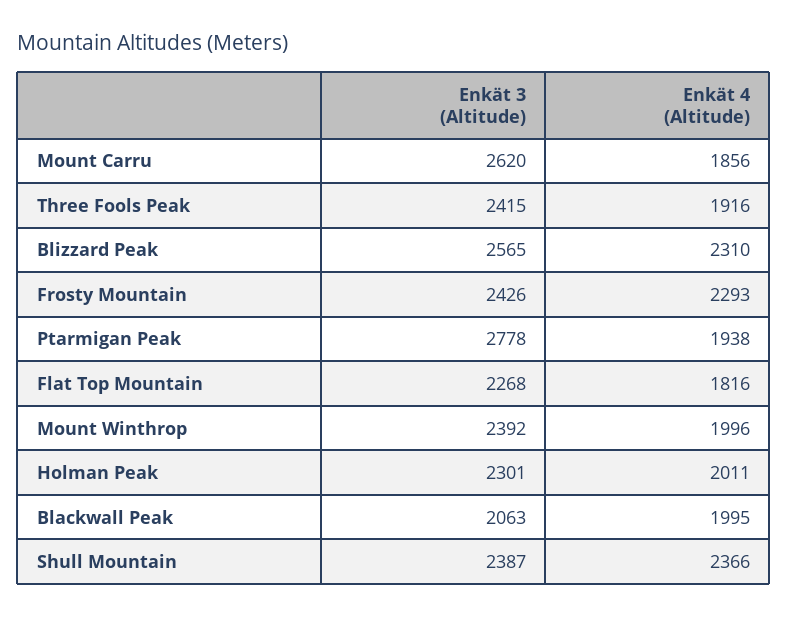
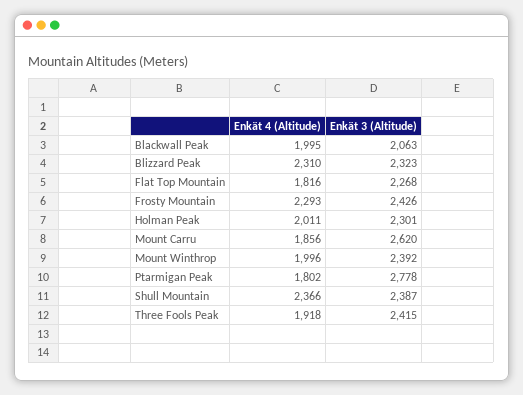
  {
    "Enkät 3 (Altitude)": {
      "Mount Carru": 2620,
      "Three Fools Peak": 2415,
-     "Blizzard Peak": 2565,
+     "Blizzard Peak": 2323,
      "Frosty Mountain": 2426,
      "Ptarmigan Peak": 2778,
      "Flat Top Mountain": 2268,
      "Mount Winthrop": 2392,
      "Holman Peak": 2301,
      "Blackwall Peak": 2063,
      "Shull Mountain": 2387
    },
    "Enkät 4 (Altitude)": {
      "Mount Carru": 1856,
-     "Three Fools Peak": 1916,
+     "Three Fools Peak": 1918,
      "Blizzard Peak": 2310,
      "Frosty Mountain": 2293,
-     "Ptarmigan Peak": 1938,
+     "Ptarmigan Peak": 1802,
      "Flat Top Mountain": 1816,
      "Mount Winthrop": 1996,
      "Holman Peak": 2011,
      "Blackwall Peak": 1995,
      "Shull Mountain": 2366
    }
  }

